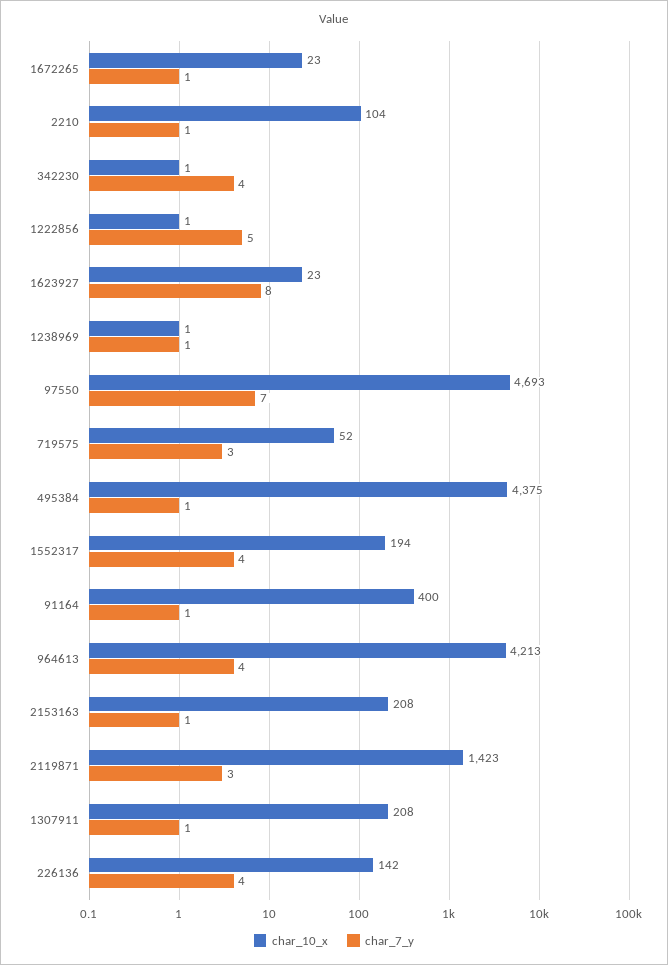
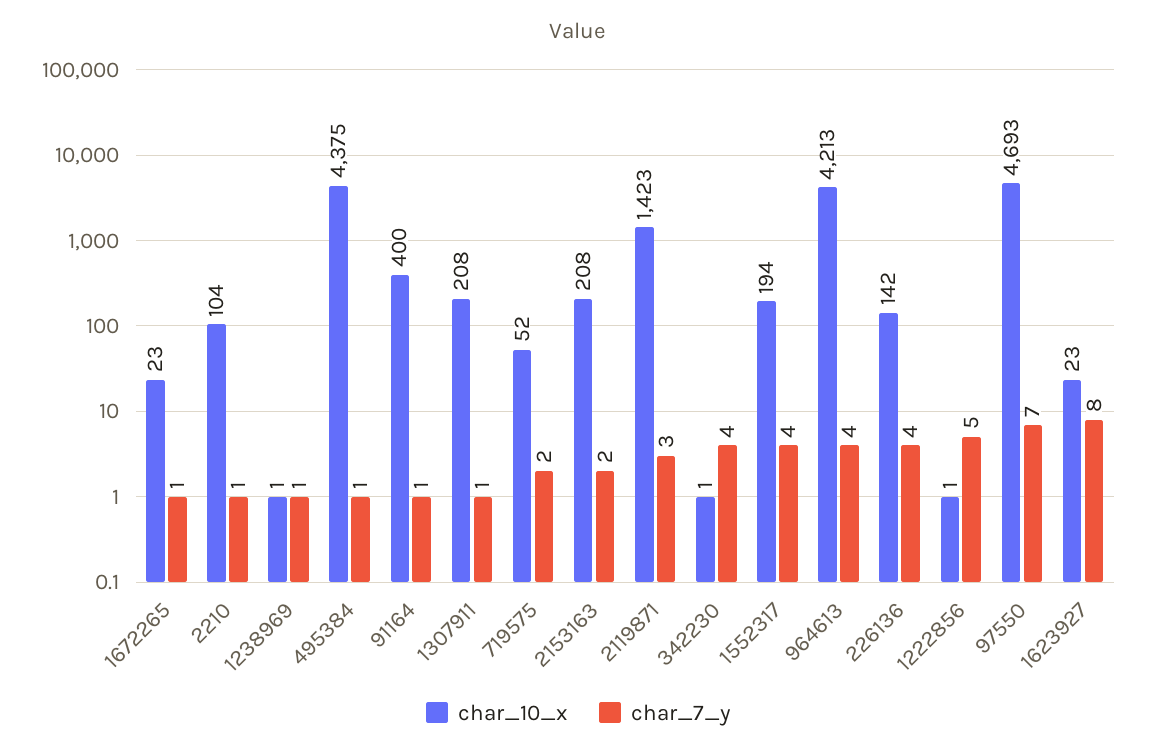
  {
    "char_10_x": {
      "1672265": 23,
      "2210": 104,
      "342230": 1,
      "1222856": 1,
      "1623927": 23,
      "1238969": 1,
      "97550": 4693,
      "719575": 52,
      "495384": 4375,
      "1552317": 194,
      "91164": 400,
      "964613": 4213,
      "2153163": 208,
      "2119871": 1423,
      "1307911": 208,
      "226136": 142
    },
    "char_7_y": {
      "1672265": 1,
      "2210": 1,
      "342230": 4,
      "1222856": 5,
      "1623927": 8,
      "1238969": 1,
      "97550": 7,
-     "719575": 3,
+     "719575": 2,
      "495384": 1,
      "1552317": 4,
      "91164": 1,
      "964613": 4,
-     "2153163": 1,
+     "2153163": 2,
      "2119871": 3,
      "1307911": 1,
      "226136": 4
    }
  }

